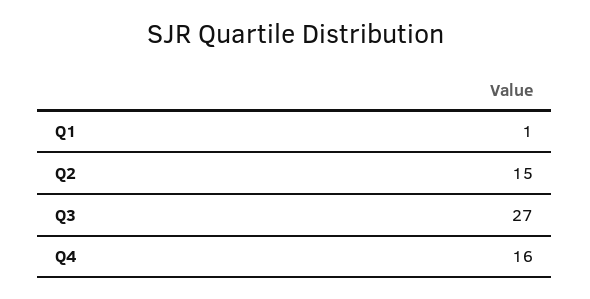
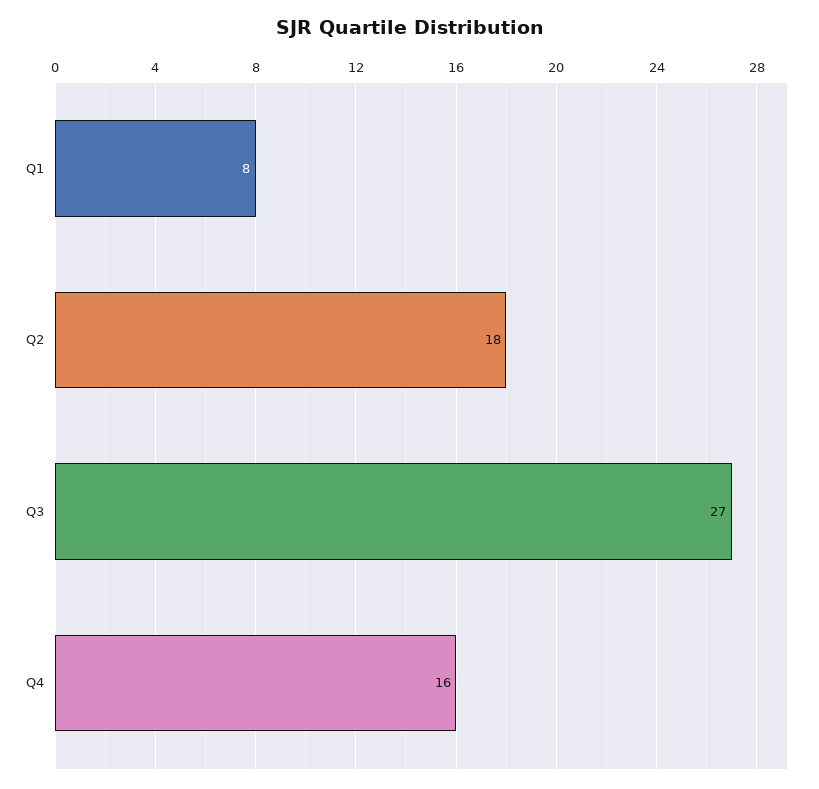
  {
-   "Q1": 1,
+   "Q1": 8,
-   "Q2": 15,
+   "Q2": 18,
    "Q3": 27,
    "Q4": 16
  }

